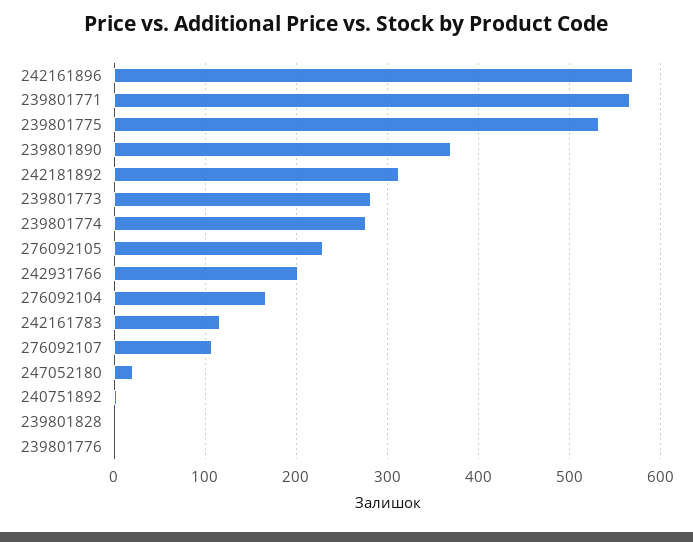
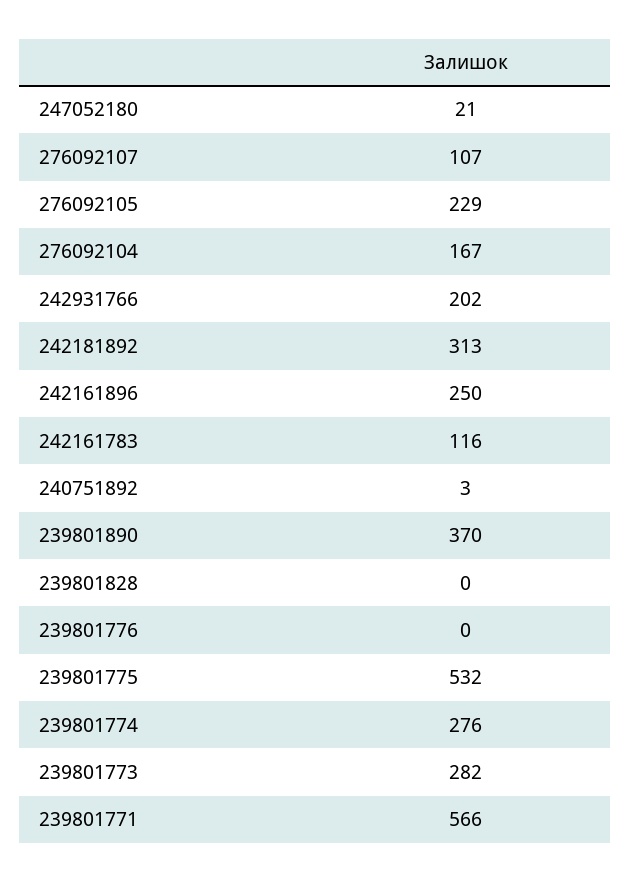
  {
-   "242161896": 570,
+   "242161896": 250,
    "239801771": 566,
    "239801775": 532,
    "239801890": 370,
    "242181892": 313,
    "239801773": 282,
    "239801774": 276,
    "276092105": 229,
    "242931766": 202,
    "276092104": 167,
    "242161783": 116,
    "276092107": 107,
    "247052180": 21,
    "240751892": 3,
    "239801828": 0,
    "239801776": 0
  }

